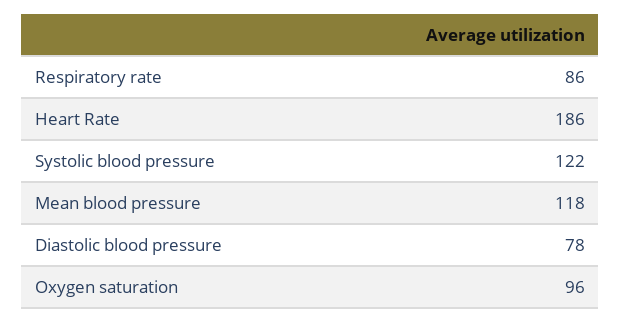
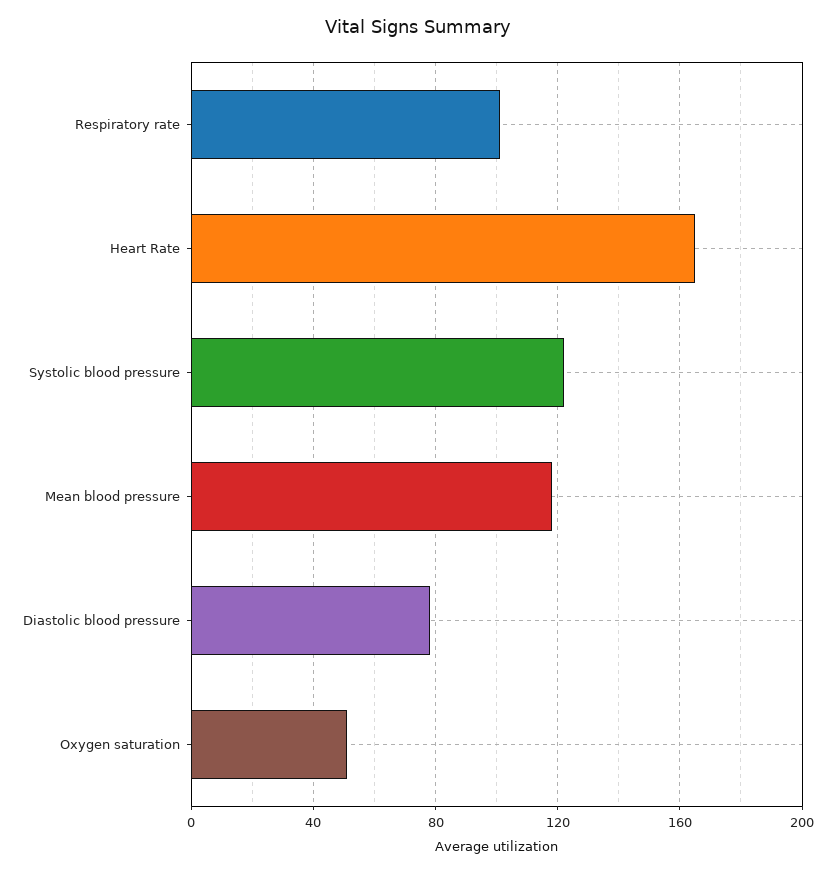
  {
-   "Respiratory rate": 86,
+   "Respiratory rate": 100,
-   "Heart Rate": 186,
+   "Heart Rate": 165,
    "Systolic blood pressure": 122,
    "Mean blood pressure": 118,
    "Diastolic blood pressure": 78,
-   "Oxygen saturation": 96
+   "Oxygen saturation": 50
  }

